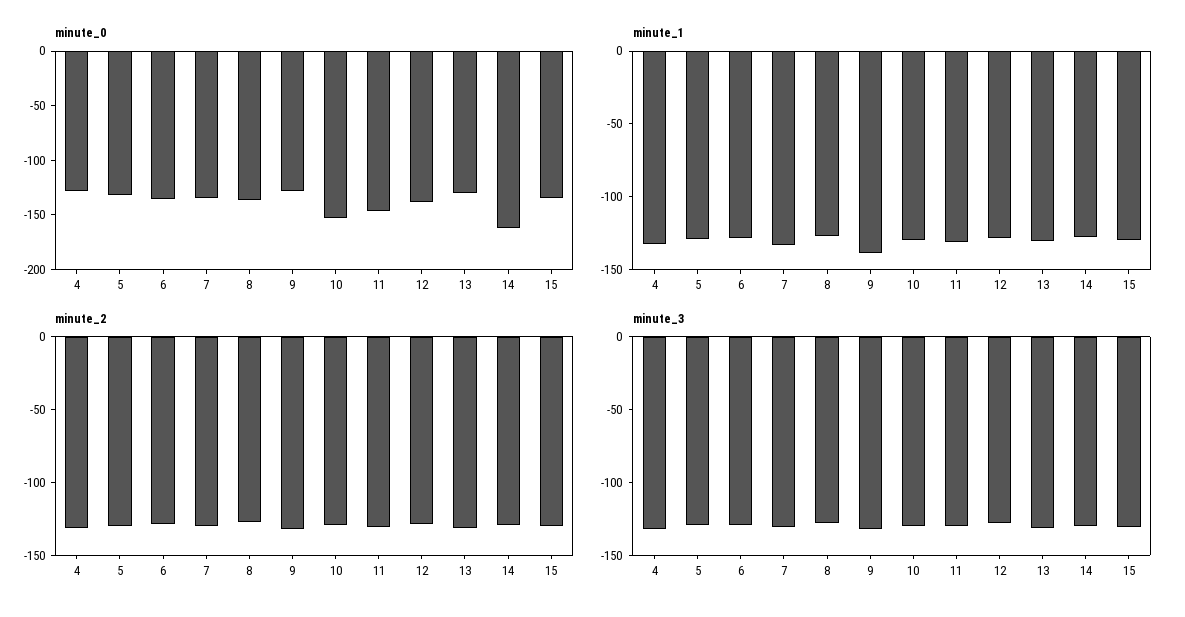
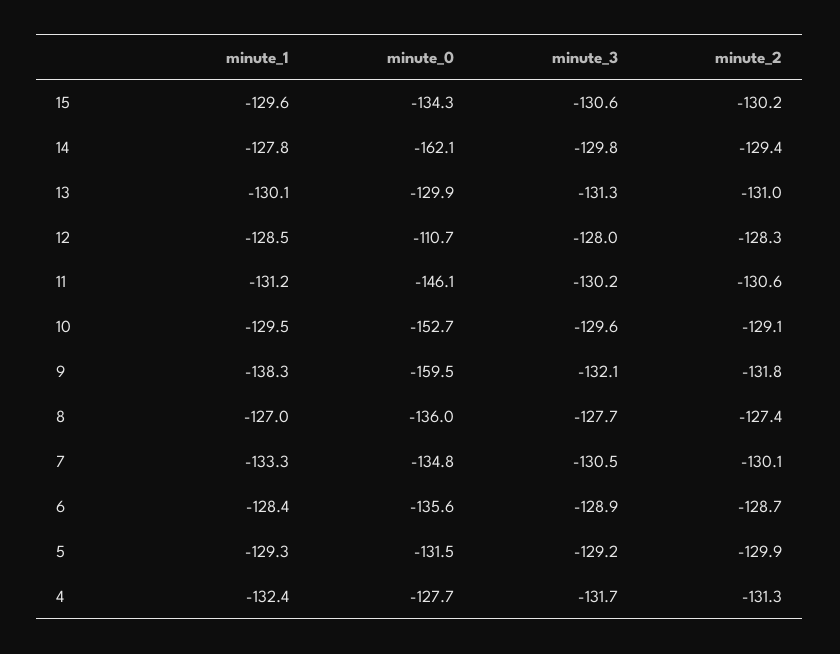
  {
    "minute_0": {
      "4": -127.7,
      "5": -131.5,
      "6": -135.6,
      "7": -134.8,
      "8": -136,
-     "9": -130,
+     "9": -159.5,
      "10": -152.7,
      "11": -146.1,
-     "12": -140,
+     "12": -110.7,
      "13": -129.9,
      "14": -162.1,
      "15": -134.3
    },
    "minute_1": {
      "4": -132.4,
      "5": -129.3,
      "6": -128.4,
      "7": -133.3,
      "8": -127,
      "9": -138.3,
      "10": -129.5,
      "11": -131.2,
      "12": -128.5,
      "13": -130.1,
      "14": -127.8,
      "15": -129.6
    },
    "minute_2": {
      "4": -131.3,
      "5": -129.9,
      "6": -128.7,
      "7": -130.1,
      "8": -127.4,
      "9": -131.8,
      "10": -129.1,
      "11": -130.6,
      "12": -128.3,
      "13": -131,
      "14": -129.4,
      "15": -130.2
    },
    "minute_3": {
      "4": -131.7,
      "5": -129.2,
      "6": -128.9,
      "7": -130.5,
      "8": -127.7,
      "9": -132.1,
      "10": -129.6,
      "11": -130.2,
      "12": -128,
      "13": -131.3,
      "14": -129.8,
      "15": -130.6
    }
  }

